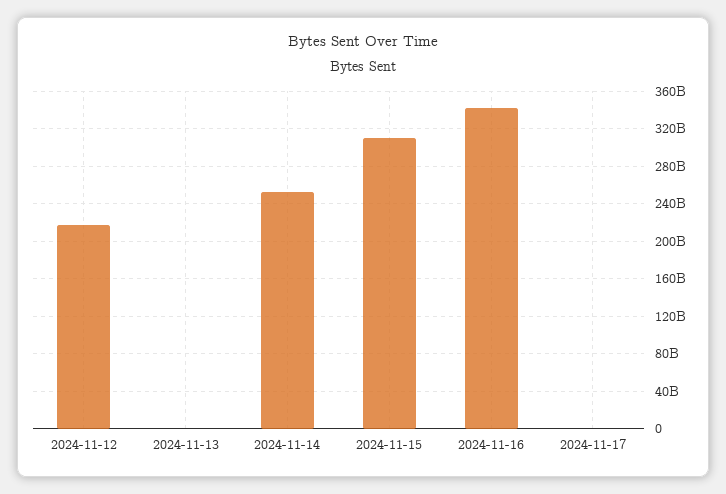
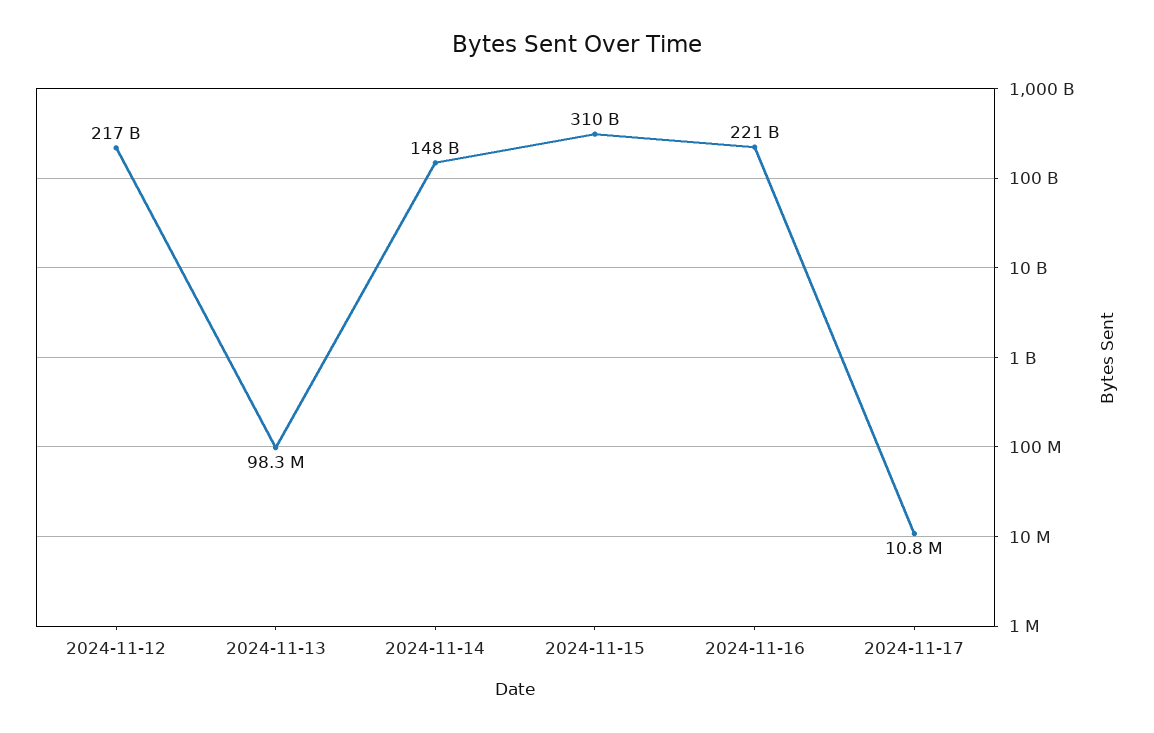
  {
    "2024-11-12": 217000000000,
    "2024-11-13": 98300000,
-   "2024-11-14": 250000000000,
+   "2024-11-14": 148000000000,
    "2024-11-15": 310000000000,
-   "2024-11-16": 340000000000,
+   "2024-11-16": 221000000000,
    "2024-11-17": 10800000
  }

